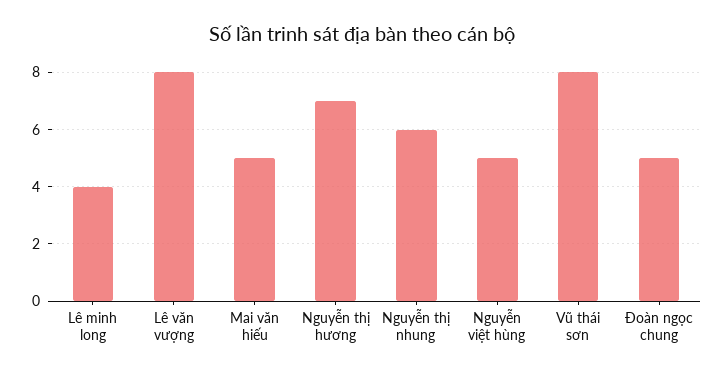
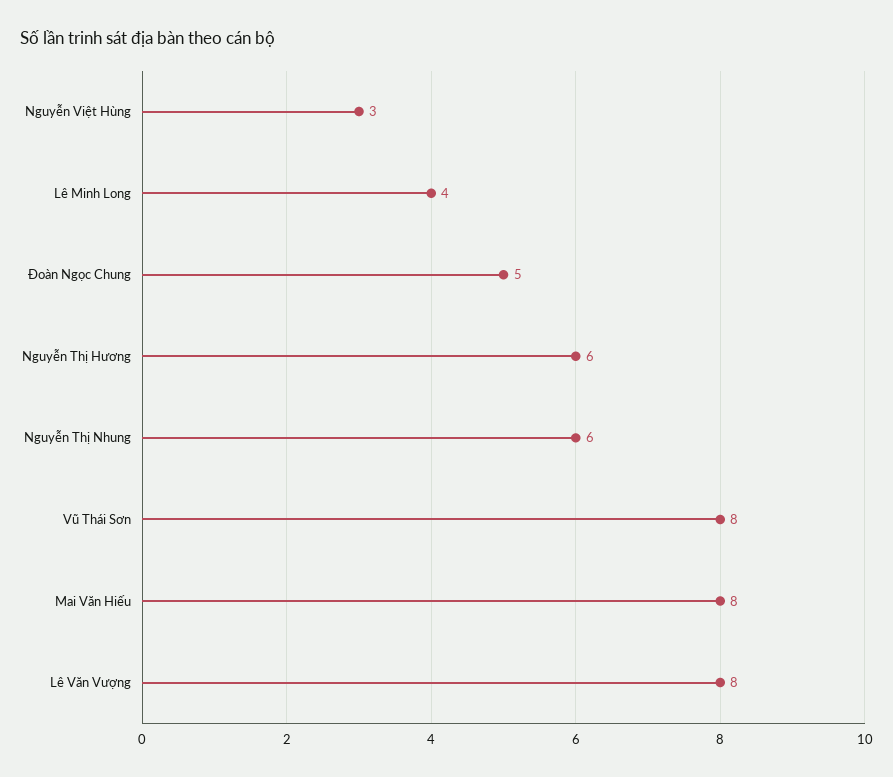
  {
    "Lê minh long": 4,
    "Lê văn vượng": 8,
-   "Mai văn hiếu": 5,
+   "Mai văn hiếu": 8,
-   "Nguyễn thị hương": 7,
+   "Nguyễn thị hương": 6,
    "Nguyễn thị nhung": 6,
-   "Nguyễn việt hùng": 5,
+   "Nguyễn việt hùng": 3,
    "Vũ thái sơn": 8,
    "Đoàn ngọc chung": 5
  }

